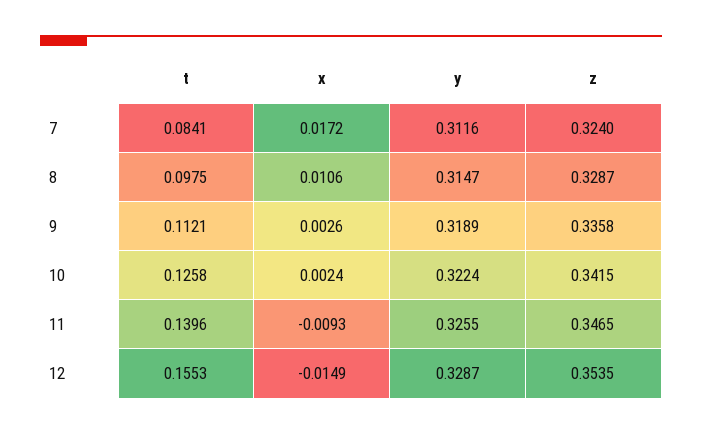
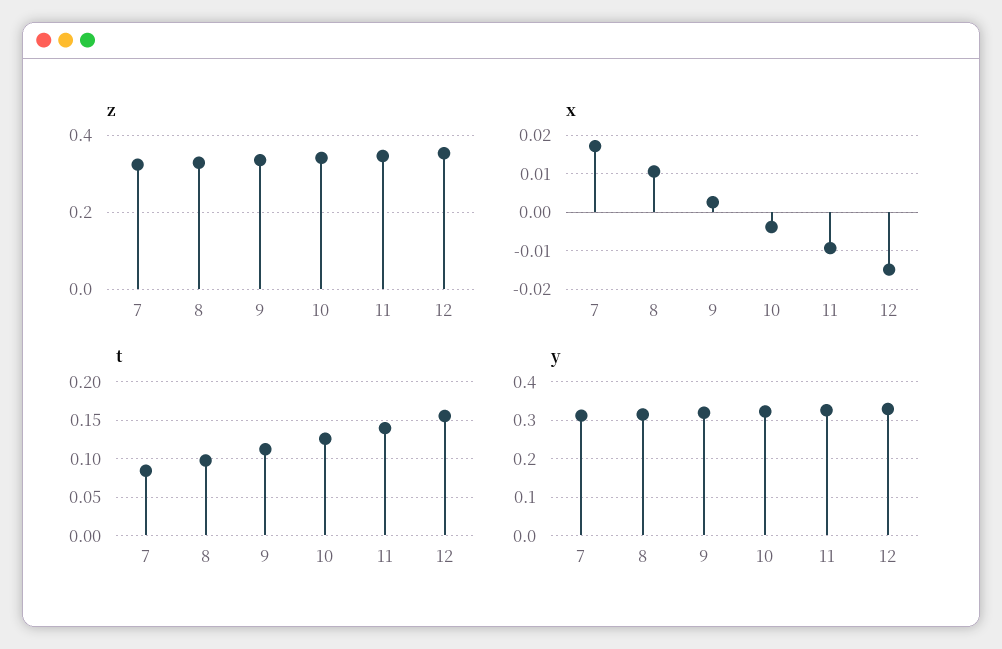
  {
    "t": {
      "7": 0.0841,
      "8": 0.0975,
      "9": 0.1121,
      "10": 0.1258,
      "11": 0.1396,
      "12": 0.1553
    },
    "x": {
      "7": 0.0172,
      "8": 0.0106,
      "9": 0.0026,
-     "10": 0.0024,
+     "10": -0.004,
      "11": -0.0093,
      "12": -0.0149
    },
    "y": {
      "7": 0.3116,
      "8": 0.3147,
      "9": 0.3189,
      "10": 0.3224,
      "11": 0.3255,
      "12": 0.3287
    },
    "z": {
      "7": 0.324,
      "8": 0.3287,
      "9": 0.3358,
      "10": 0.3415,
      "11": 0.3465,
      "12": 0.3535
    }
  }

